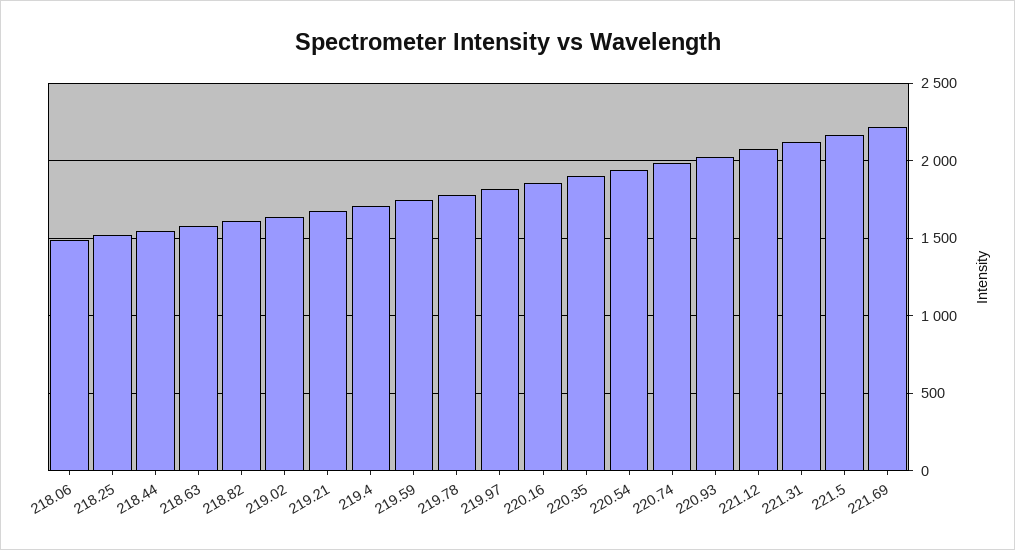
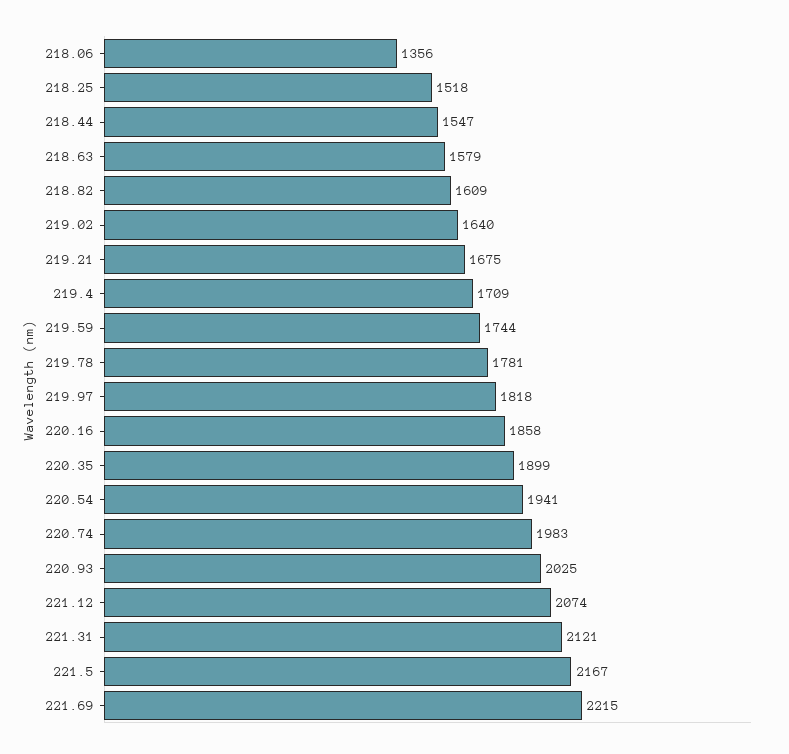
  {
-   "218.06": 1500,
+   "218.06": 1356,
    "218.25": 1518,
    "218.44": 1547,
    "218.63": 1579,
    "218.82": 1609,
    "219.02": 1640,
    "219.21": 1675,
    "219.4": 1709,
    "219.59": 1744,
    "219.78": 1781,
    "219.97": 1818,
    "220.16": 1858,
    "220.35": 1899,
    "220.54": 1941,
    "220.74": 1983,
    "220.93": 2025,
    "221.12": 2074,
    "221.31": 2121,
    "221.5": 2167,
    "221.69": 2215
  }

